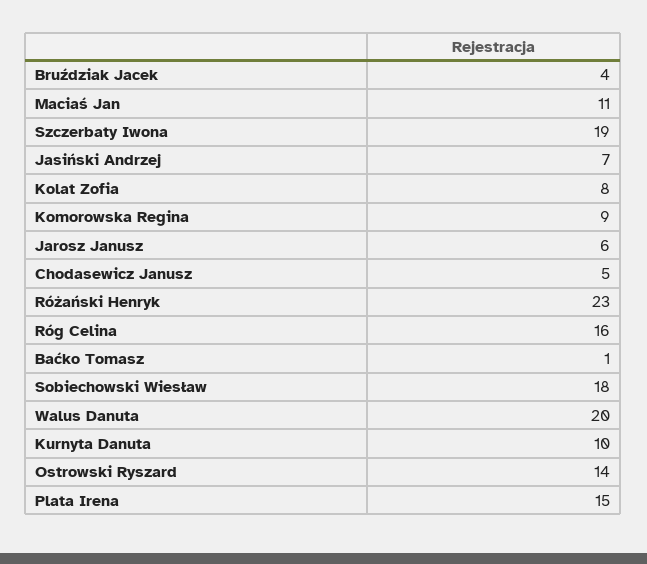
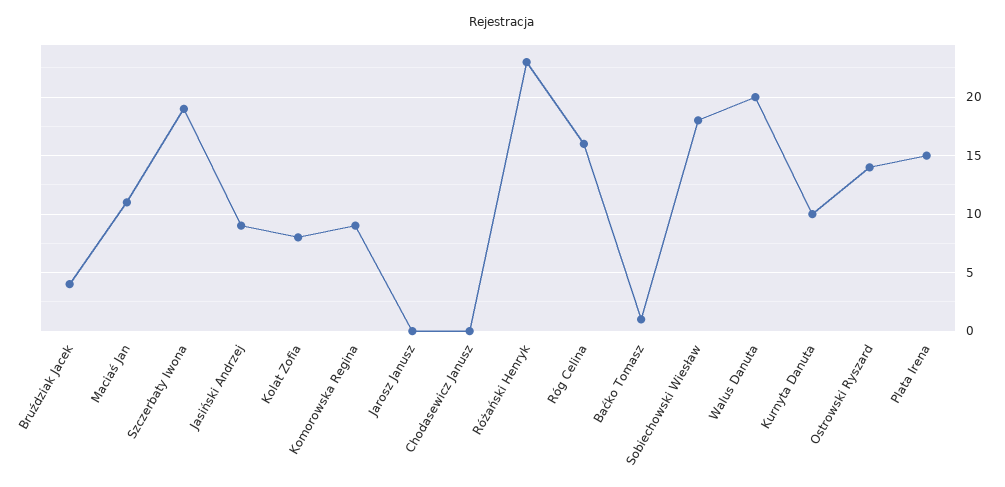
  {
    "Bruździak Jacek": 4,
    "Maciaś Jan": 11,
    "Szczerbaty Iwona": 19,
-   "Jasiński Andrzej": 7,
+   "Jasiński Andrzej": 9,
    "Kolat Zofia": 8,
    "Komorowska Regina": 9,
-   "Jarosz Janusz": 6,
+   "Jarosz Janusz": 0,
-   "Chodasewicz Janusz": 5,
+   "Chodasewicz Janusz": 0,
    "Różański Henryk": 23,
    "Róg Celina": 16,
    "Baćko Tomasz": 1,
    "Sobiechowski Wiesław": 18,
    "Walus Danuta": 20,
    "Kurnyta Danuta": 10,
    "Ostrowski Ryszard": 14,
    "Plata Irena": 15
  }

